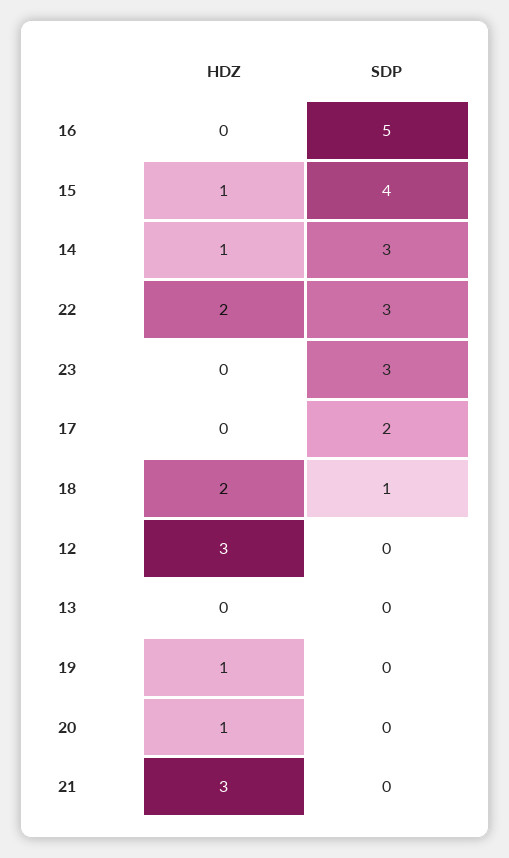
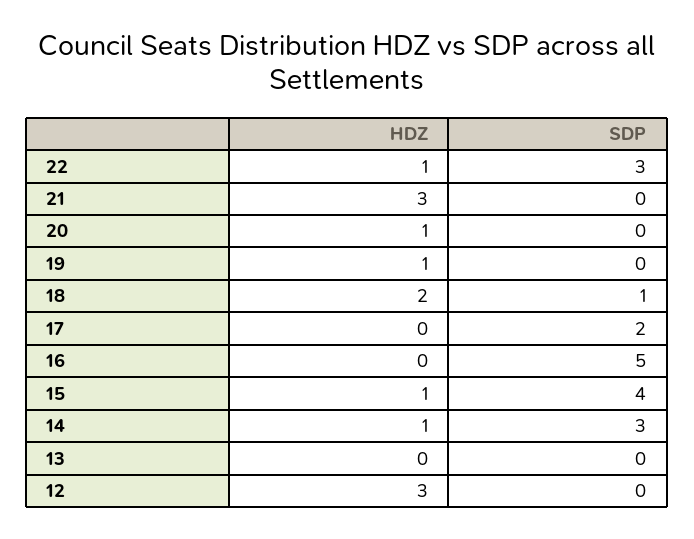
  {
    "HDZ": {
      "16": 0,
      "15": 1,
      "14": 1,
-     "22": 2,
+     "22": 1,
-     "23": 0,
      "17": 0,
      "18": 2,
      "12": 3,
      "13": 0,
      "19": 1,
      "20": 1,
      "21": 3
    },
    "SDP": {
      "16": 5,
      "15": 4,
      "14": 3,
      "22": 3,
-     "23": 3,
      "17": 2,
      "18": 1,
      "12": 0,
      "13": 0,
      "19": 0,
      "20": 0,
      "21": 0
    }
  }

